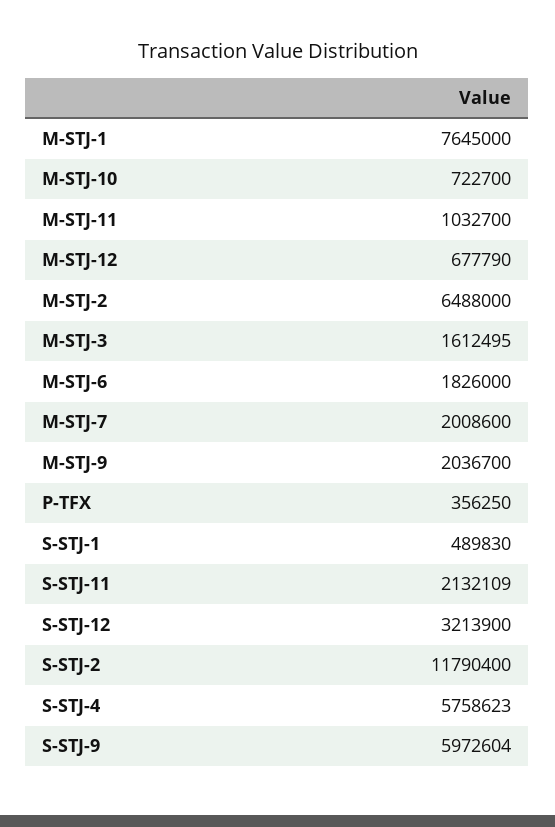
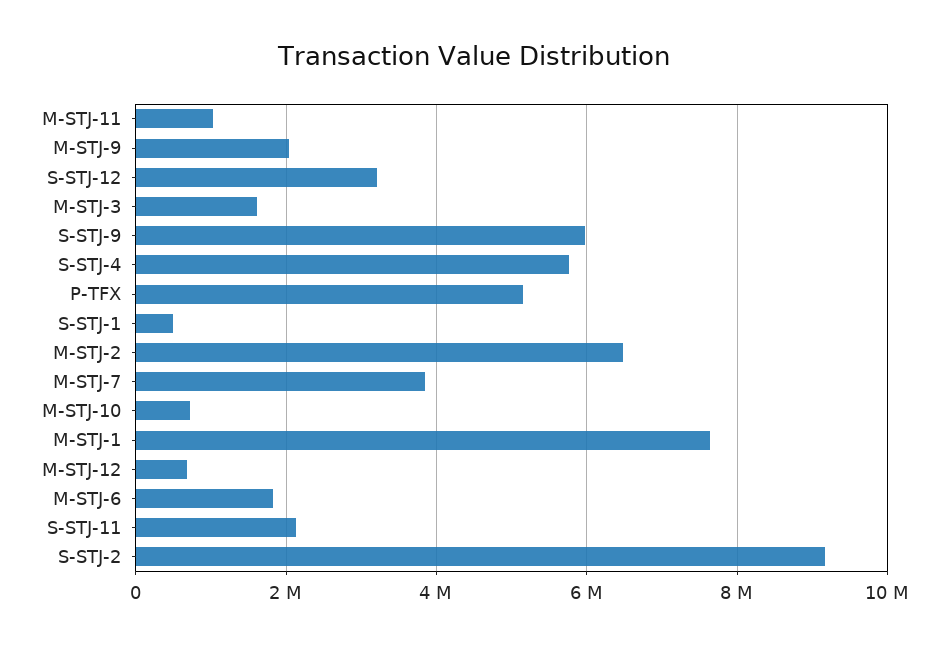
  {
    "M-STJ-1": 7645000,
    "M-STJ-10": 722700,
    "M-STJ-11": 1032700,
    "M-STJ-12": 677790,
    "M-STJ-2": 6488000,
    "M-STJ-3": 1612495,
    "M-STJ-6": 1826000,
-   "M-STJ-7": 2008600,
+   "M-STJ-7": 3800000,
    "M-STJ-9": 2036700,
-   "P-TFX": 356250,
+   "P-TFX": 5200000,
    "S-STJ-1": 489830,
    "S-STJ-11": 2132109,
    "S-STJ-12": 3213900,
-   "S-STJ-2": 11790400,
+   "S-STJ-2": 9200000,
    "S-STJ-4": 5758623,
    "S-STJ-9": 5972604
  }

